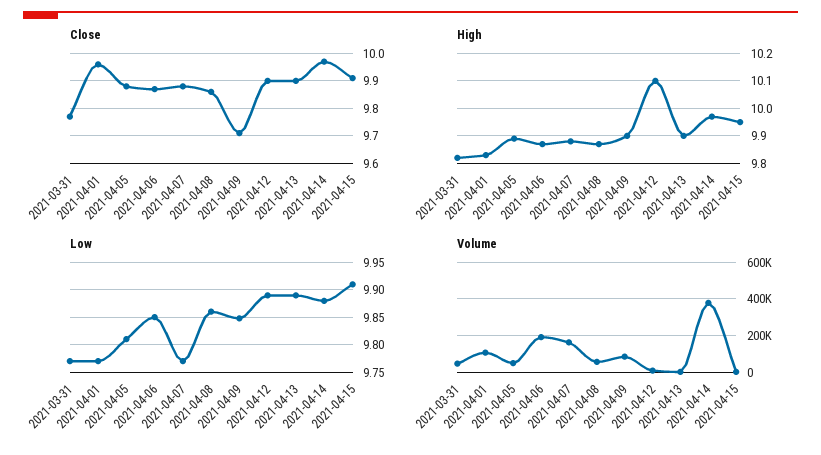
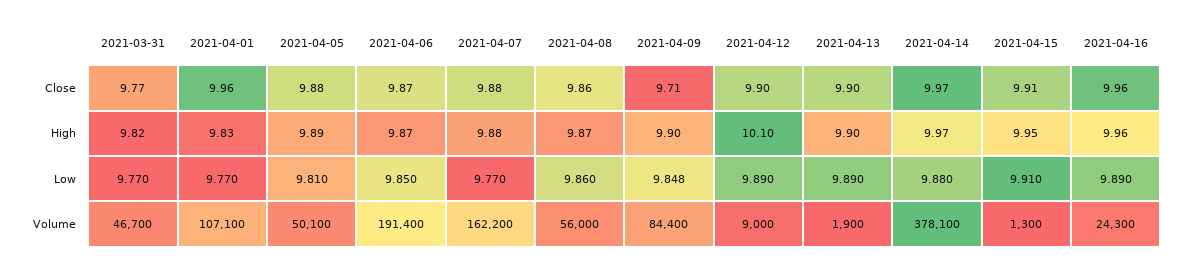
  {
    "Close": {
      "2021-03-31": 9.77,
      "2021-04-01": 9.96,
      "2021-04-05": 9.88,
      "2021-04-06": 9.87,
      "2021-04-07": 9.88,
      "2021-04-08": 9.86,
      "2021-04-09": 9.71,
      "2021-04-12": 9.9,
      "2021-04-13": 9.9,
      "2021-04-14": 9.97,
-     "2021-04-15": 9.91
+     "2021-04-15": 9.91,
+     "2021-04-16": 9.96
    },
    "High": {
      "2021-03-31": 9.82,
      "2021-04-01": 9.83,
      "2021-04-05": 9.89,
      "2021-04-06": 9.87,
      "2021-04-07": 9.88,
      "2021-04-08": 9.87,
      "2021-04-09": 9.9,
      "2021-04-12": 10.1,
      "2021-04-13": 9.9,
      "2021-04-14": 9.97,
-     "2021-04-15": 9.95
+     "2021-04-15": 9.95,
+     "2021-04-16": 9.96
    },
    "Low": {
      "2021-03-31": 9.77,
      "2021-04-01": 9.77,
      "2021-04-05": 9.81,
      "2021-04-06": 9.85,
      "2021-04-07": 9.77,
      "2021-04-08": 9.86,
      "2021-04-09": 9.848,
      "2021-04-12": 9.89,
      "2021-04-13": 9.89,
      "2021-04-14": 9.88,
-     "2021-04-15": 9.91
+     "2021-04-15": 9.91,
+     "2021-04-16": 9.89
    },
    "Volume": {
      "2021-03-31": 46700,
      "2021-04-01": 107100,
      "2021-04-05": 50100,
      "2021-04-06": 191400,
      "2021-04-07": 162200,
      "2021-04-08": 56000,
      "2021-04-09": 84400,
      "2021-04-12": 9000,
      "2021-04-13": 1900,
      "2021-04-14": 378100,
-     "2021-04-15": 1300
+     "2021-04-15": 1300,
+     "2021-04-16": 24300
    }
  }

